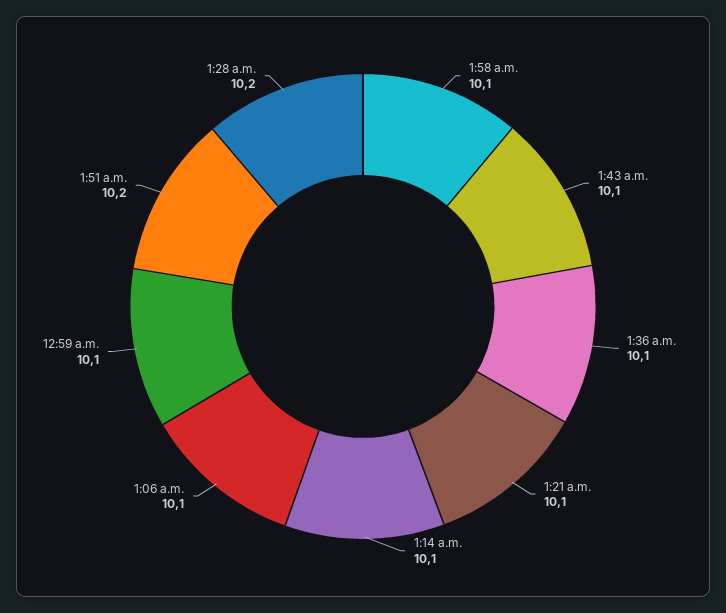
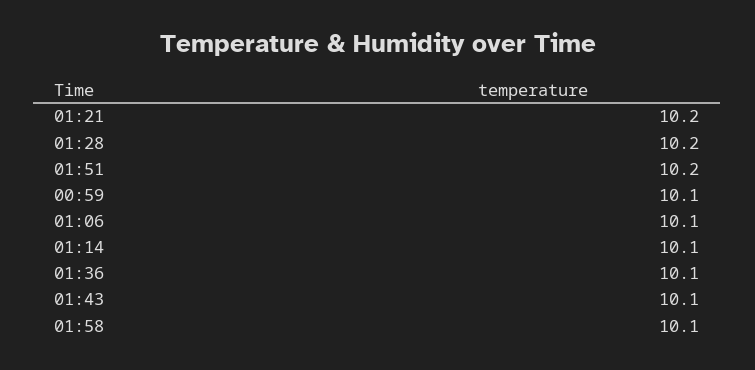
  {
    "1:58 a.m.": 10.1,
    "1:43 a.m.": 10.1,
    "1:36 a.m.": 10.1,
-   "1:21 a.m.": 10.1,
+   "1:21 a.m.": 10.2,
    "1:14 a.m.": 10.1,
    "1:06 a.m.": 10.1,
    "12:59 a.m.": 10.1,
    "1:51 a.m.": 10.2,
    "1:28 a.m.": 10.2
  }

